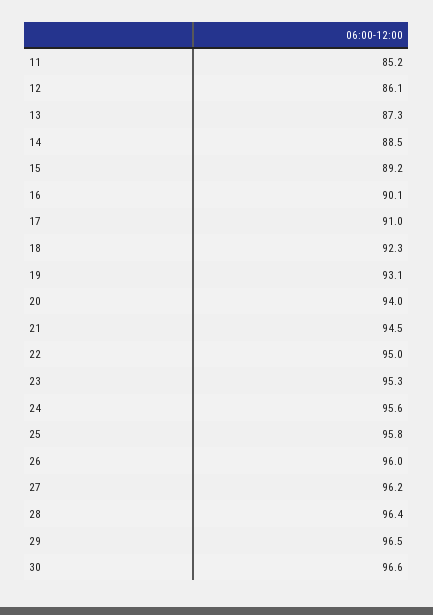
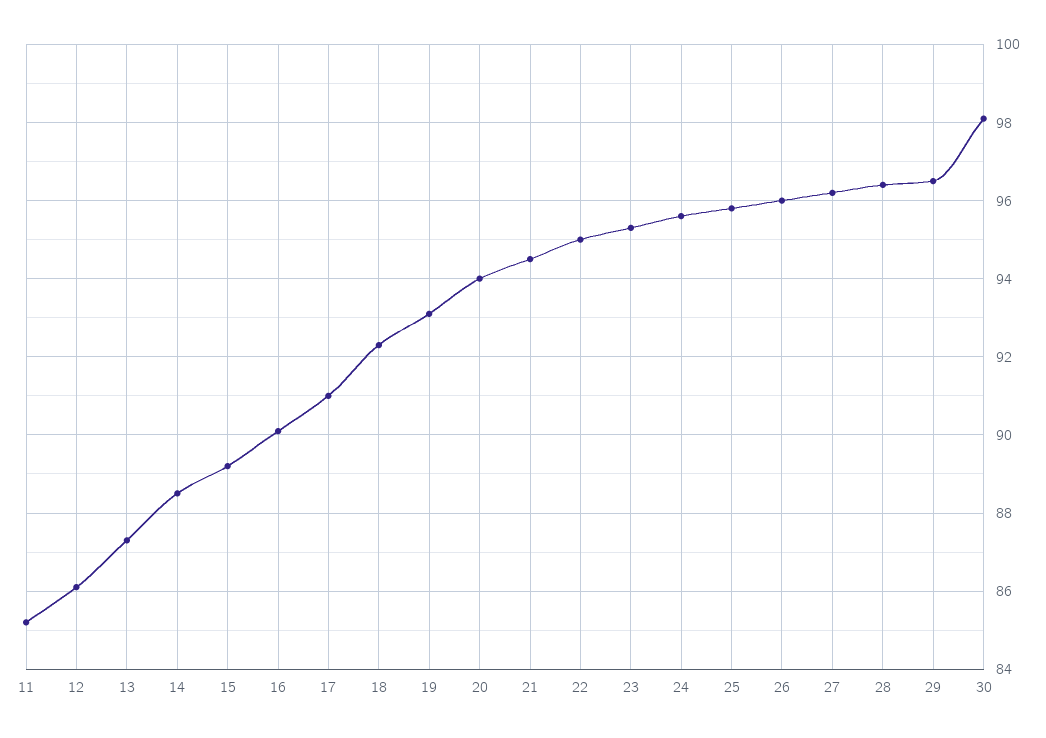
  {
    "11": 85.2,
    "12": 86.1,
    "13": 87.3,
    "14": 88.5,
    "15": 89.2,
    "16": 90.1,
    "17": 91,
    "18": 92.3,
    "19": 93.1,
    "20": 94,
    "21": 94.5,
    "22": 95,
    "23": 95.3,
    "24": 95.6,
    "25": 95.8,
    "26": 96,
    "27": 96.2,
    "28": 96.4,
    "29": 96.5,
-   "30": 96.6
+   "30": 98
  }

